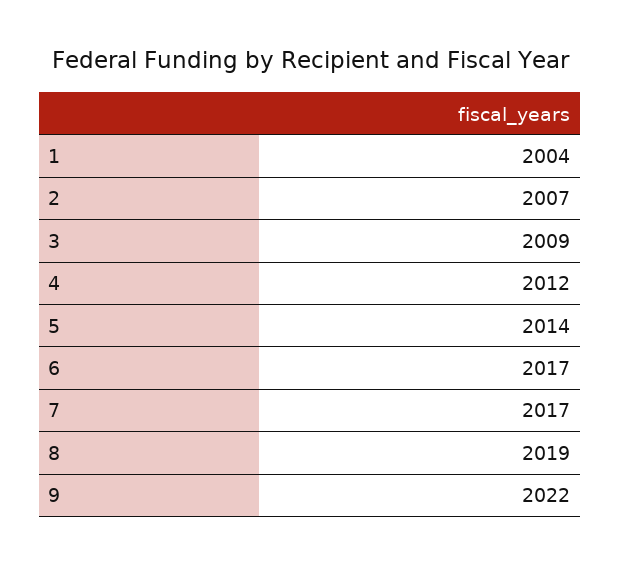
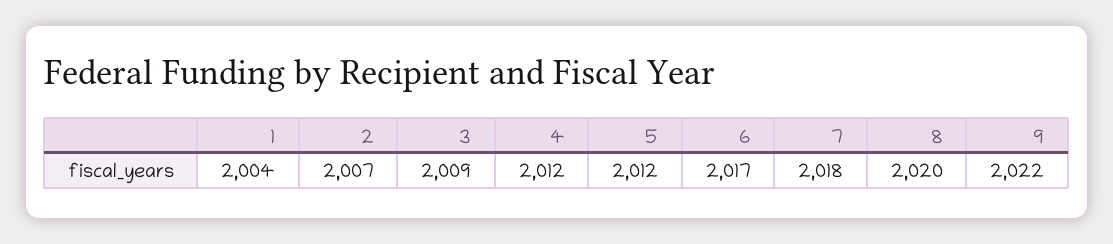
  {
    "1": 2004,
    "2": 2007,
    "3": 2009,
    "4": 2012,
-   "5": 2014,
+   "5": 2012,
    "6": 2017,
-   "7": 2017,
+   "7": 2018,
-   "8": 2019,
+   "8": 2020,
    "9": 2022
  }

